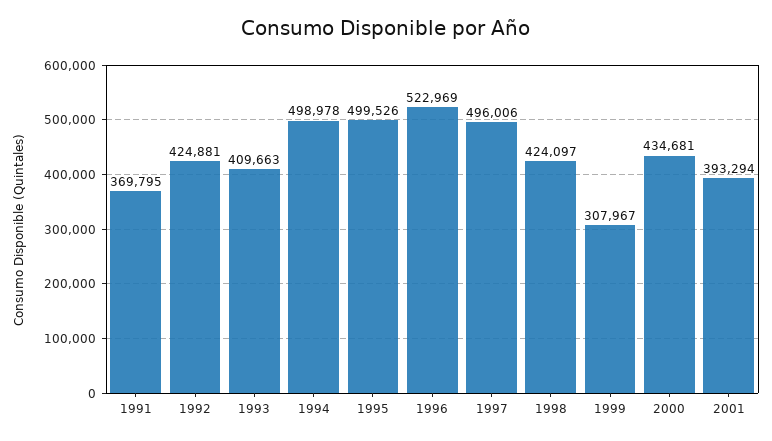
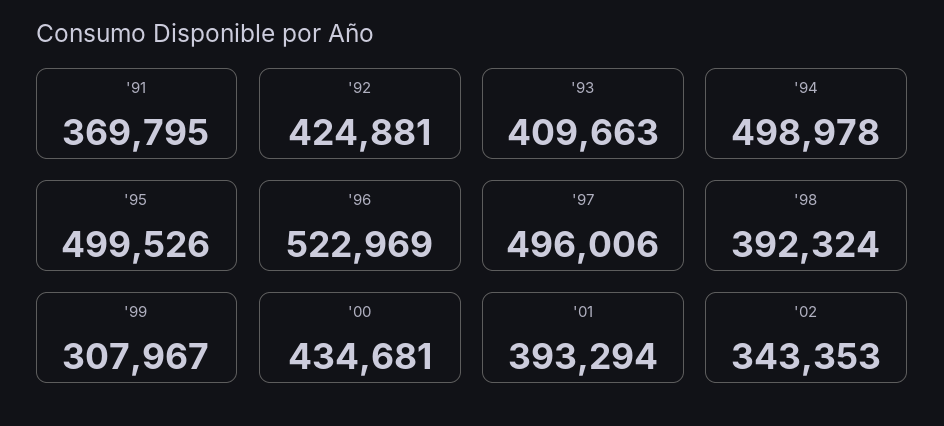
  {
    "1991": 369795,
    "1992": 424881,
    "1993": 409663,
    "1994": 498978,
    "1995": 499526,
    "1996": 522969,
    "1997": 496006,
-   "1998": 424097,
+   "1998": 392324,
    "1999": 307967,
    "2000": 434681,
-   "2001": 393294
+   "2001": 393294,
+   "'02": 343353
  }

